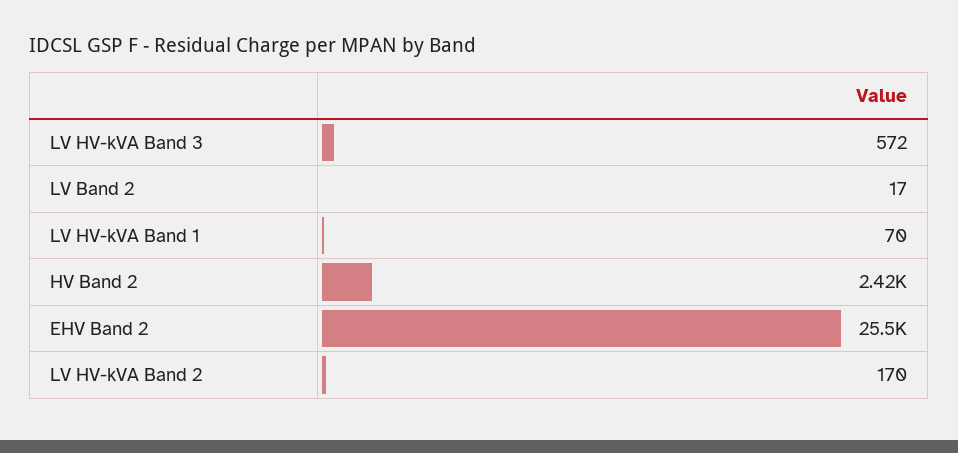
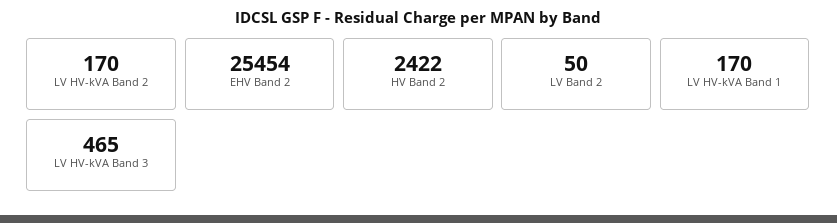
  {
-   "LV HV-kVA Band 3": 572,
+   "LV HV-kVA Band 3": 465,
-   "LV Band 2": 17,
+   "LV Band 2": 50,
-   "LV HV-kVA Band 1": 70,
+   "LV HV-kVA Band 1": 170,
    "HV Band 2": 2422,
    "EHV Band 2": 25454,
    "LV HV-kVA Band 2": 170
  }

